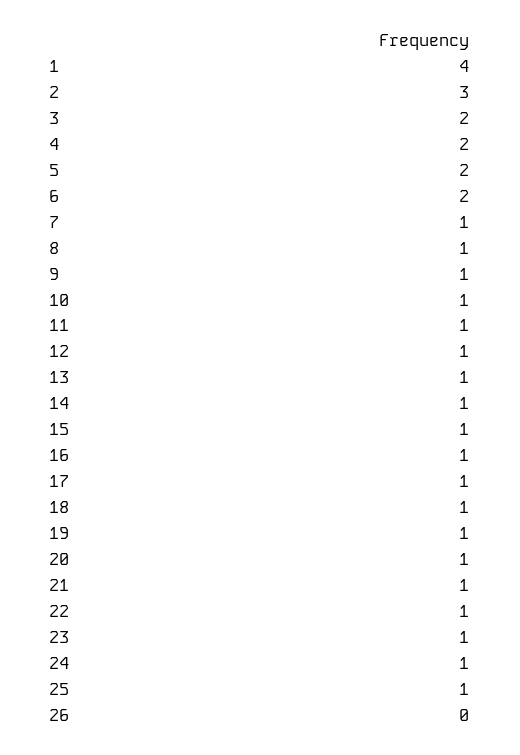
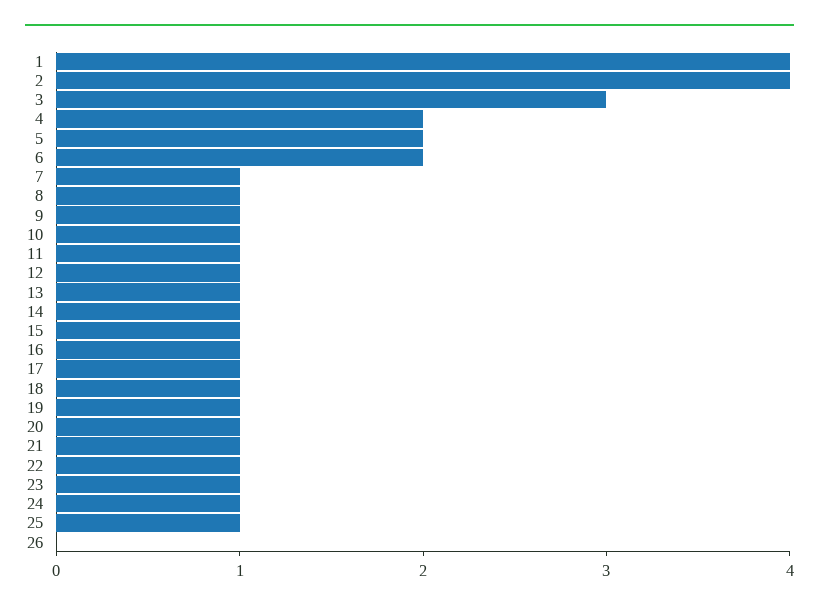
  {
    "1": 4,
-   "2": 3,
+   "2": 4,
-   "3": 2,
+   "3": 3,
    "4": 2,
    "5": 2,
    "6": 2,
    "7": 1,
    "8": 1,
    "9": 1,
    "10": 1,
    "11": 1,
    "12": 1,
    "13": 1,
    "14": 1,
    "15": 1,
    "16": 1,
    "17": 1,
    "18": 1,
    "19": 1,
    "20": 1,
    "21": 1,
    "22": 1,
    "23": 1,
    "24": 1,
    "25": 1,
    "26": 0
  }

